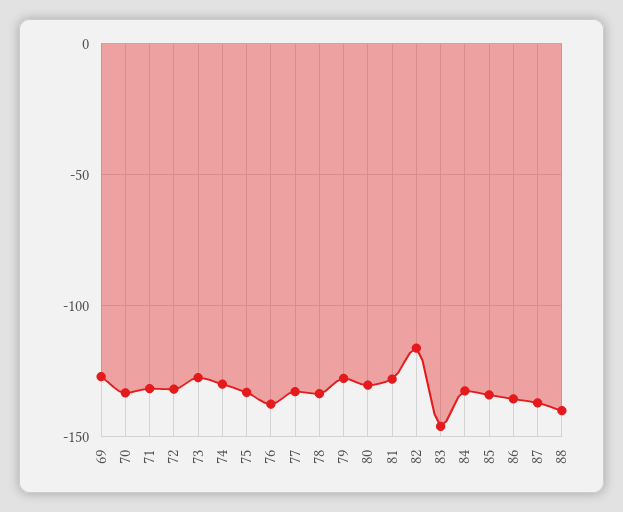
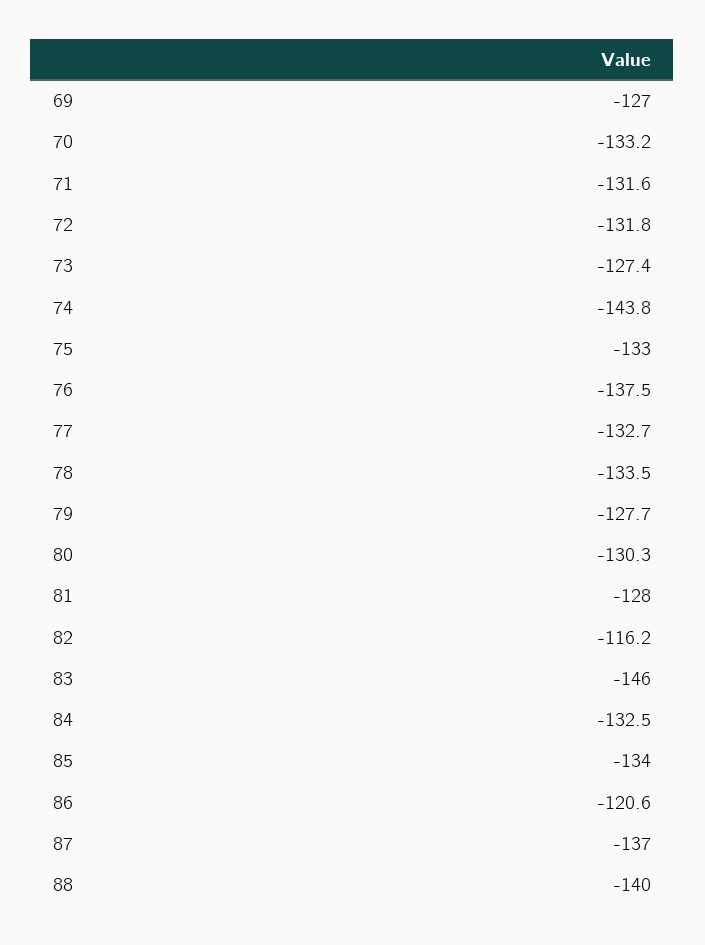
  {
    "69": -127,
    "70": -133.2,
    "71": -131.6,
    "72": -131.8,
    "73": -127.4,
-   "74": -130,
+   "74": -143.8,
    "75": -133,
    "76": -137.5,
    "77": -132.7,
    "78": -133.5,
    "79": -127.7,
    "80": -130.3,
    "81": -128,
    "82": -116.2,
    "83": -146,
    "84": -132.5,
    "85": -134,
-   "86": -135,
+   "86": -120.6,
    "87": -137,
    "88": -140
  }

